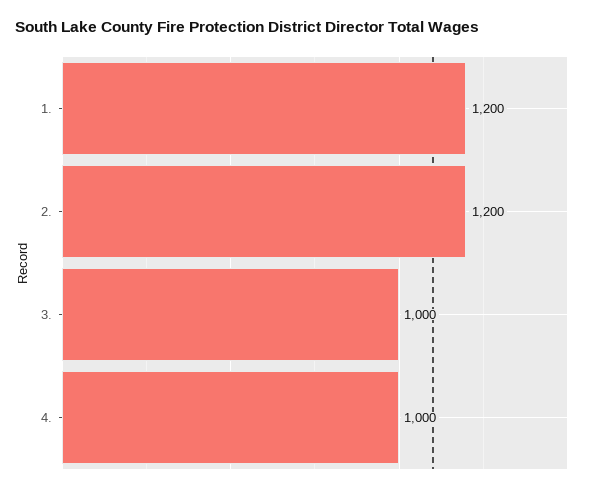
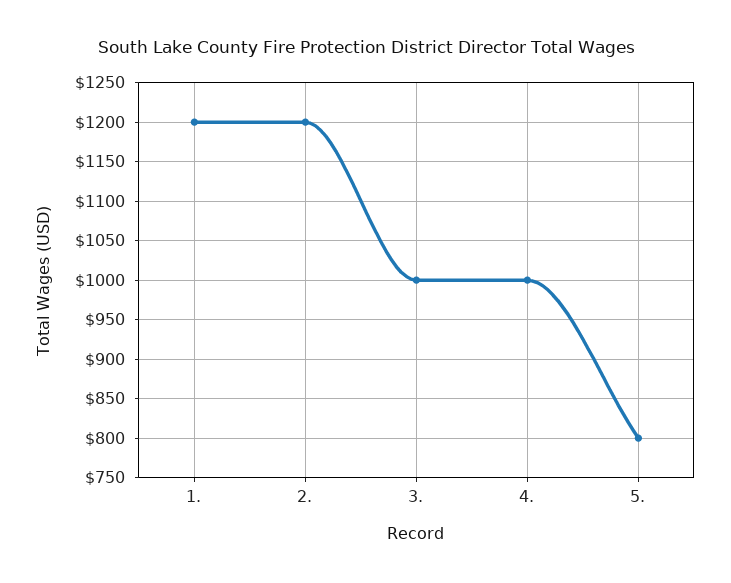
  {
    "1.": 1200,
    "2.": 1200,
    "3.": 1000,
-   "4.": 1000
+   "4.": 1000,
+   "5.": 800
  }

